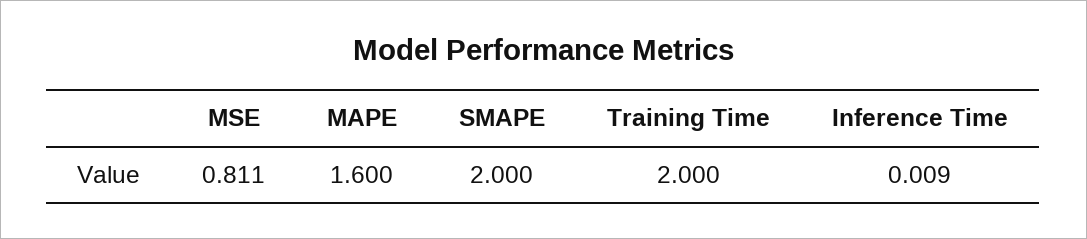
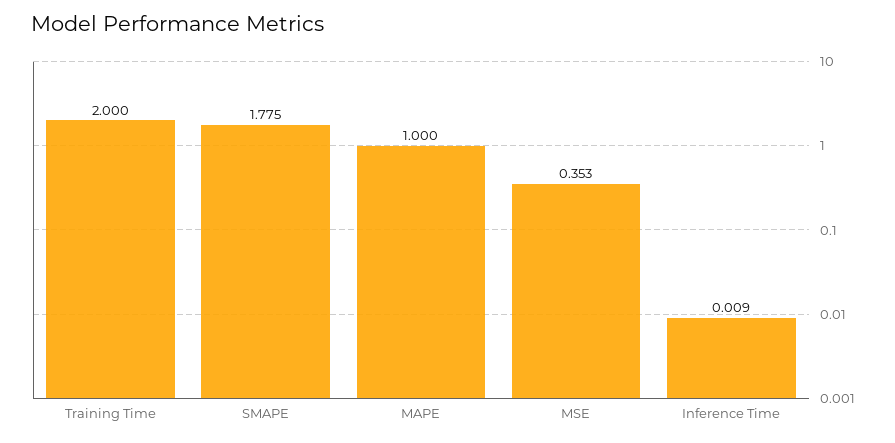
  {
-   "MSE": 0.811,
+   "MSE": 0.353,
-   "MAPE": 1.6,
+   "MAPE": 1,
-   "SMAPE": 2,
+   "SMAPE": 1.775,
    "Training Time": 2,
    "Inference Time": 0.009
  }

